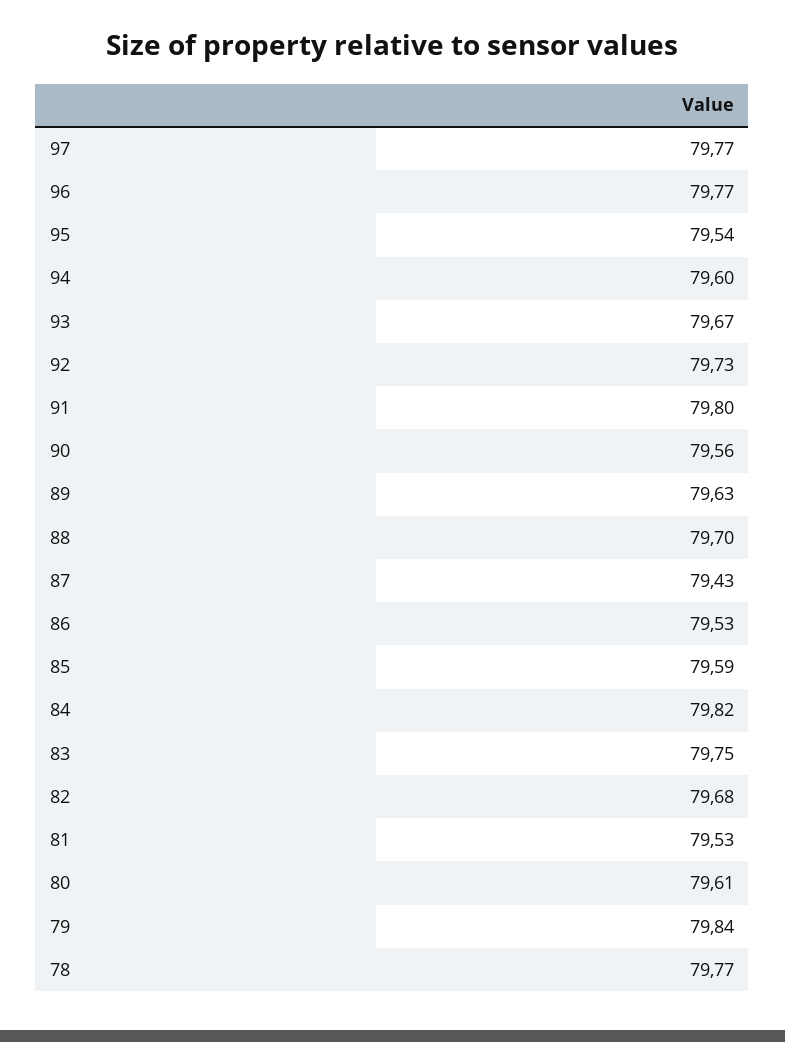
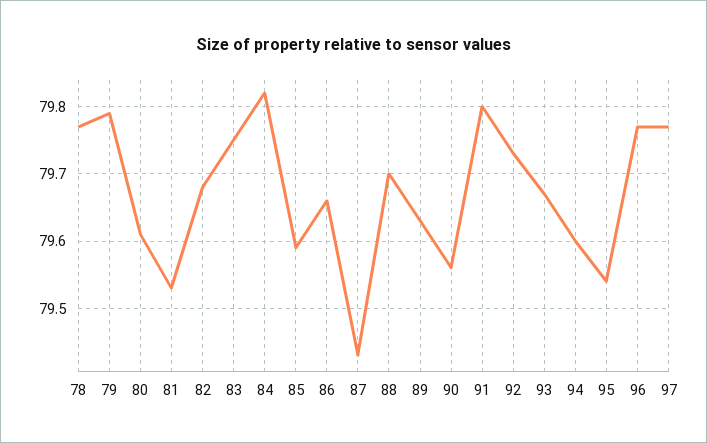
  {
    "97": 79.77,
    "96": 79.77,
    "95": 79.54,
    "94": 79.6,
    "93": 79.67,
    "92": 79.73,
    "91": 79.8,
    "90": 79.56,
    "89": 79.63,
    "88": 79.7,
    "87": 79.43,
-   "86": 79.53,
+   "86": 79.66,
    "85": 79.59,
    "84": 79.82,
    "83": 79.75,
    "82": 79.68,
    "81": 79.53,
    "80": 79.61,
-   "79": 79.84,
+   "79": 79.79,
    "78": 79.77
  }

